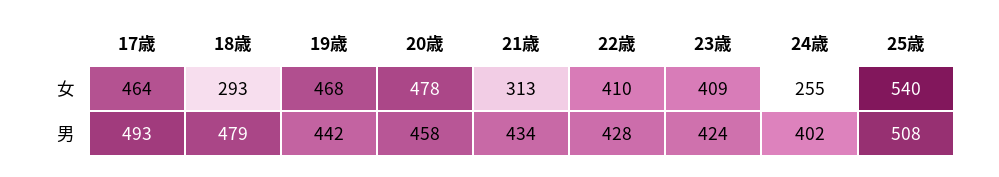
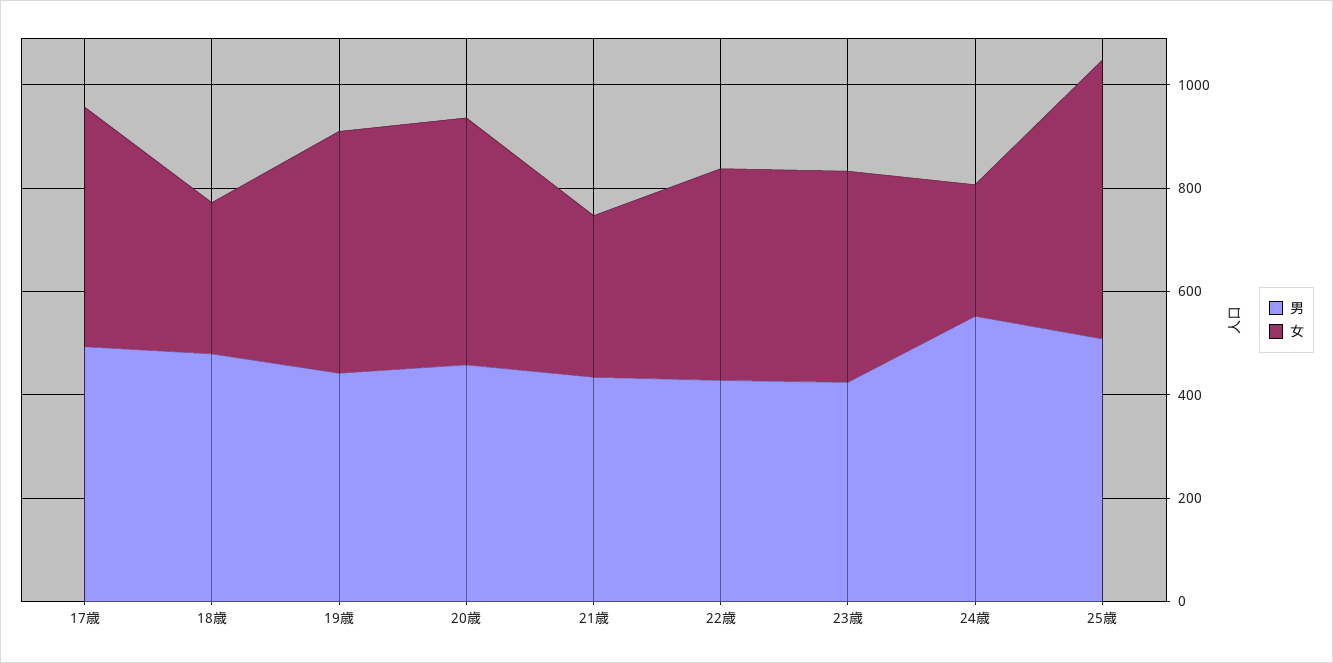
  {
    "女": {
      "17歳": 464,
      "18歳": 293,
      "19歳": 468,
      "20歳": 478,
      "21歳": 313,
      "22歳": 410,
      "23歳": 409,
      "24歳": 255,
      "25歳": 540
    },
    "男": {
      "17歳": 493,
      "18歳": 479,
      "19歳": 442,
      "20歳": 458,
      "21歳": 434,
      "22歳": 428,
      "23歳": 424,
-     "24歳": 402,
+     "24歳": 550,
      "25歳": 508
    }
  }

